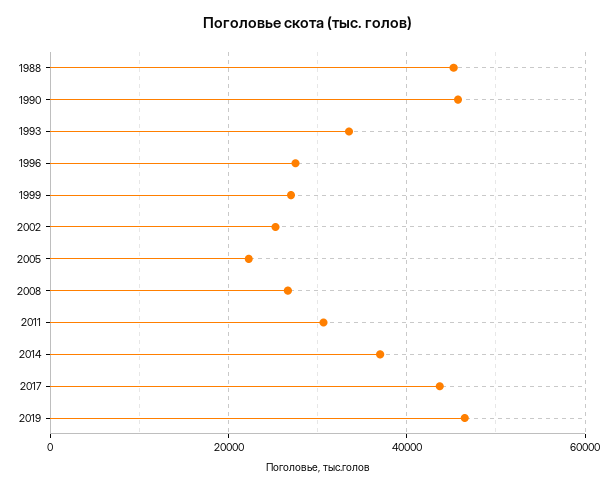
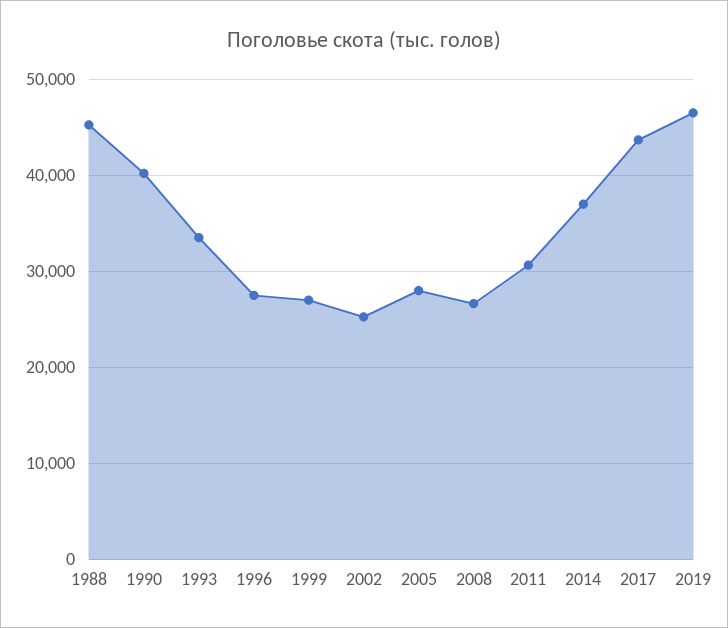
  {
    "1988": 45000,
-   "1990": 46000,
+   "1990": 40000,
    "1993": 34000,
    "1996": 28000,
    "1999": 27000,
    "2002": 25000,
-   "2005": 22000,
+   "2005": 28000,
    "2008": 27000,
    "2011": 31000,
    "2014": 37000,
    "2017": 44000,
    "2019": 47000
  }

